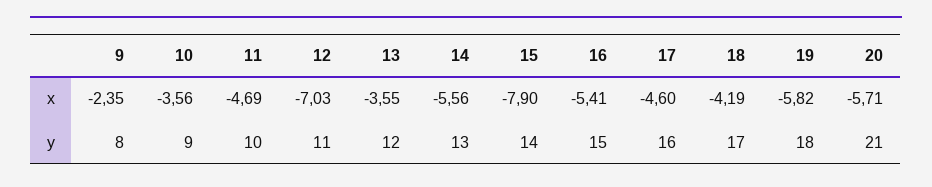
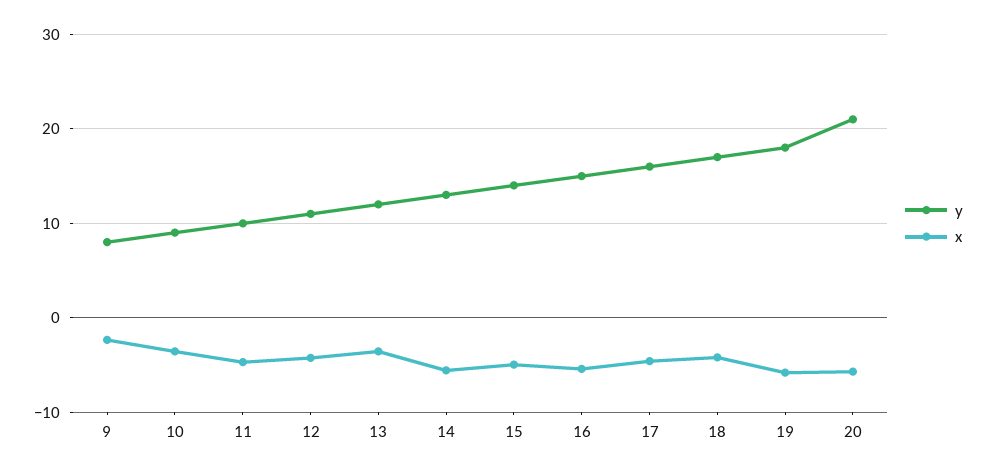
  {
    "x": {
      "9": -2.35,
      "10": -3.56,
      "11": -4.69,
-     "12": -7.03,
+     "12": -4,
      "13": -3.55,
      "14": -5.56,
-     "15": -7.9,
+     "15": -5,
      "16": -5.41,
      "17": -4.6,
      "18": -4.19,
      "19": -5.82,
      "20": -5.71
    },
    "y": {
      "9": 8,
      "10": 9,
      "11": 10,
      "12": 11,
      "13": 12,
      "14": 13,
      "15": 14,
      "16": 15,
      "17": 16,
      "18": 17,
      "19": 18,
      "20": 21
    }
  }

